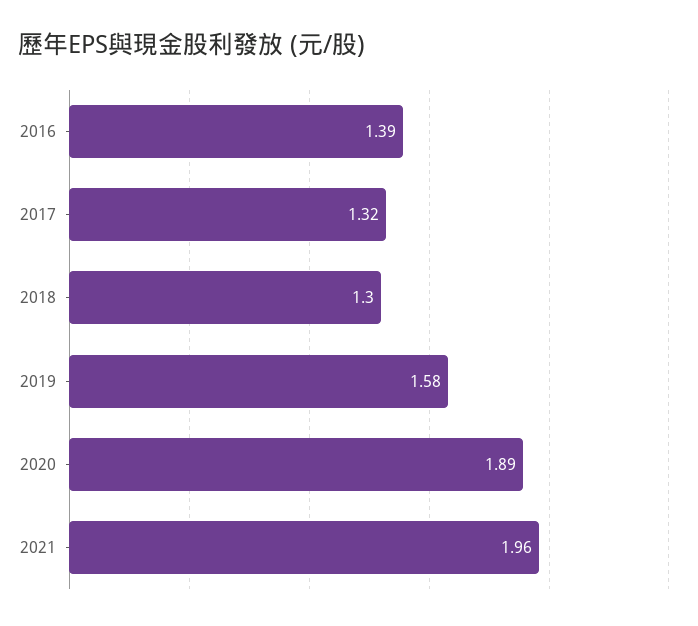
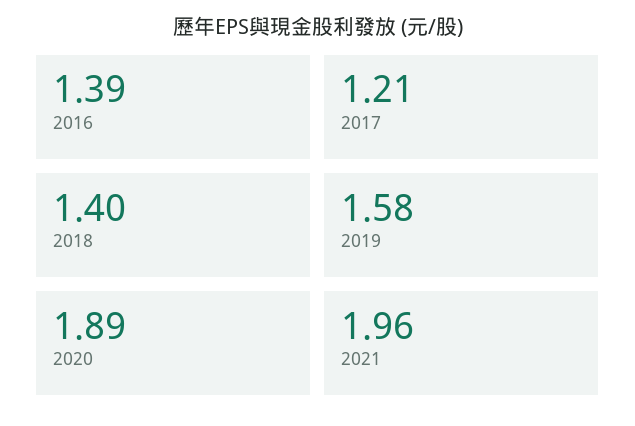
  {
    "2016": 1.39,
-   "2017": 1.32,
+   "2017": 1.21,
-   "2018": 1.3,
+   "2018": 1.4,
    "2019": 1.58,
    "2020": 1.89,
    "2021": 1.96
  }

